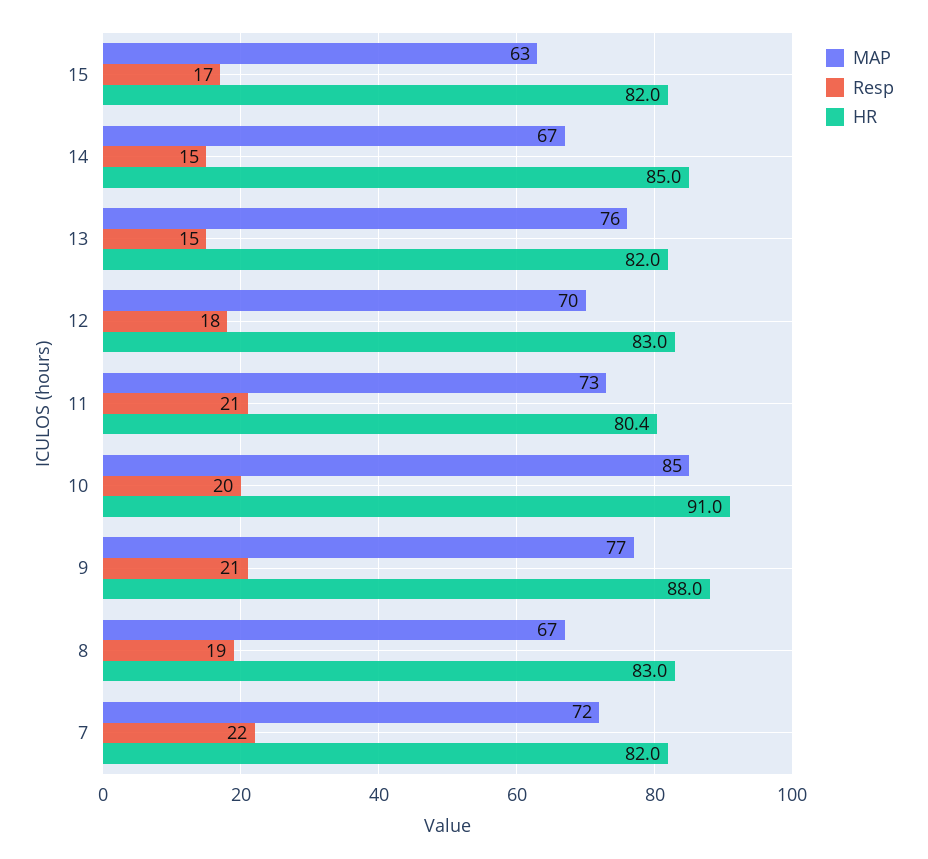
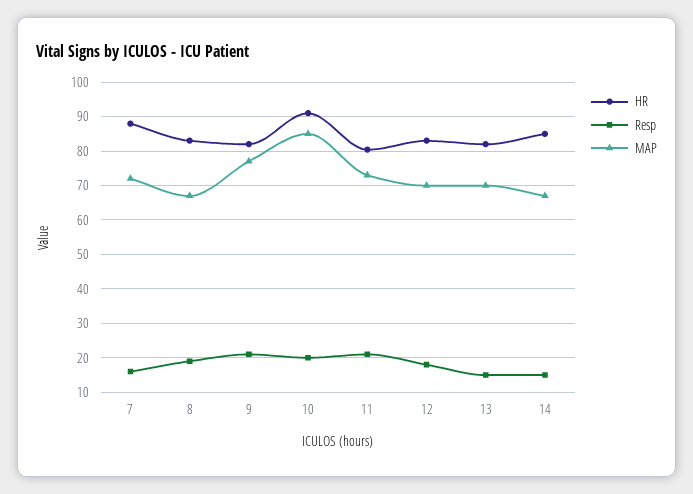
  {
    "MAP": {
-     "15": 63,
      "14": 67,
-     "13": 76,
+     "13": 70,
      "12": 70,
      "11": 73,
      "10": 85,
      "9": 77,
      "8": 67,
      "7": 72
    },
    "Resp": {
-     "15": 17,
      "14": 15,
      "13": 15,
      "12": 18,
      "11": 21,
      "10": 20,
      "9": 21,
      "8": 19,
-     "7": 22
+     "7": 16
    },
    "HR": {
-     "15": 82,
      "14": 85,
      "13": 82,
      "12": 83,
      "11": 80.4,
      "10": 91,
-     "9": 88,
+     "9": 82,
      "8": 83,
-     "7": 82
+     "7": 88
    }
  }

